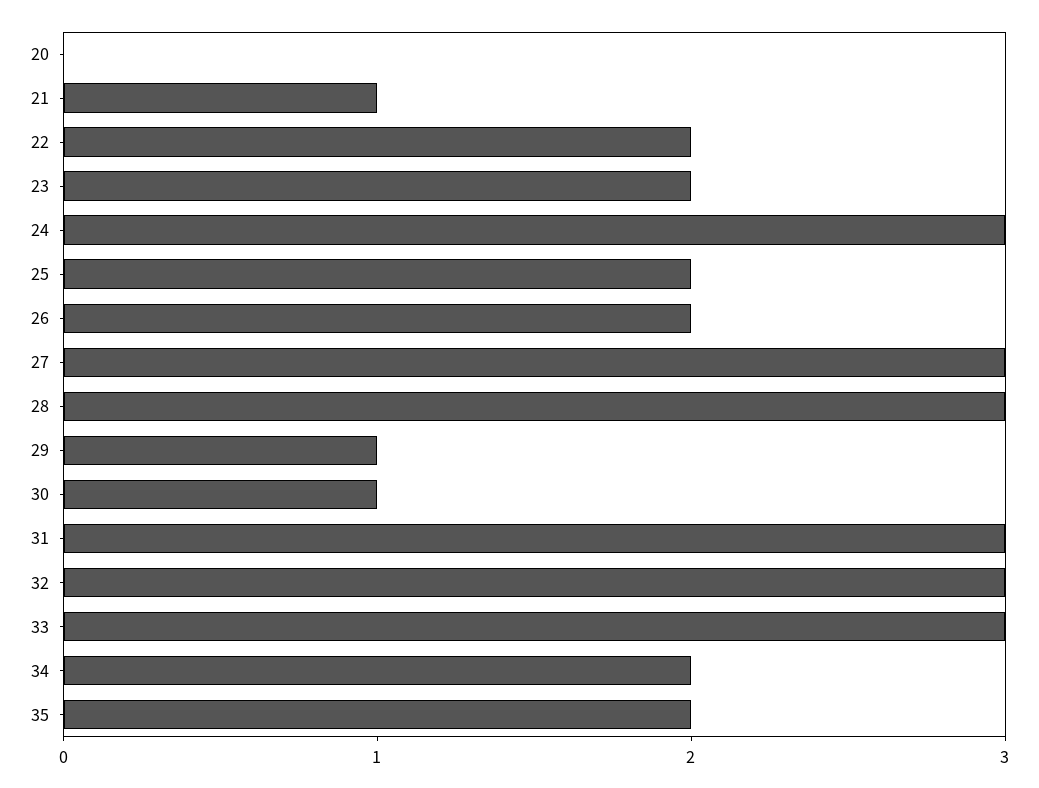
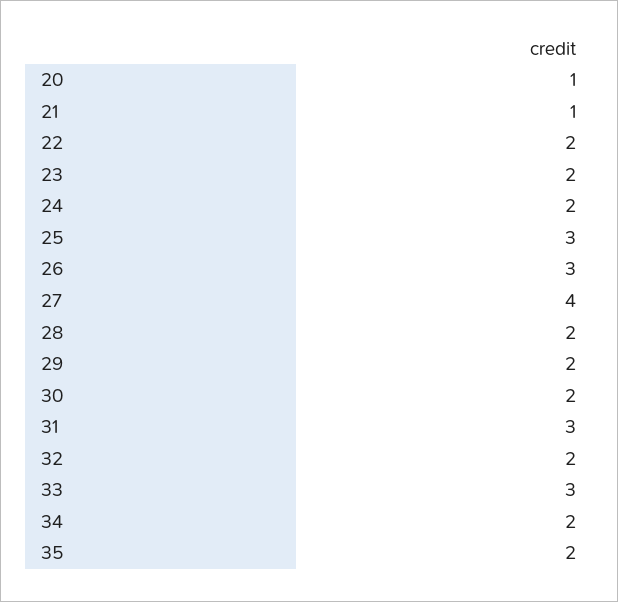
  {
-   "20": 0,
+   "20": 1,
    "21": 1,
    "22": 2,
    "23": 2,
-   "24": 3,
+   "24": 2,
-   "25": 2,
+   "25": 3,
-   "26": 2,
+   "26": 3,
-   "27": 3,
+   "27": 4,
-   "28": 3,
+   "28": 2,
-   "29": 1,
+   "29": 2,
-   "30": 1,
+   "30": 2,
    "31": 3,
-   "32": 3,
+   "32": 2,
    "33": 3,
    "34": 2,
    "35": 2
  }

